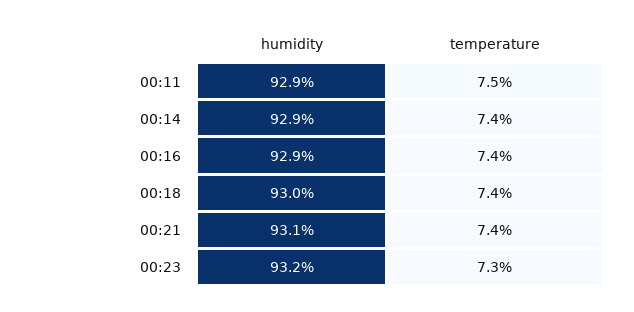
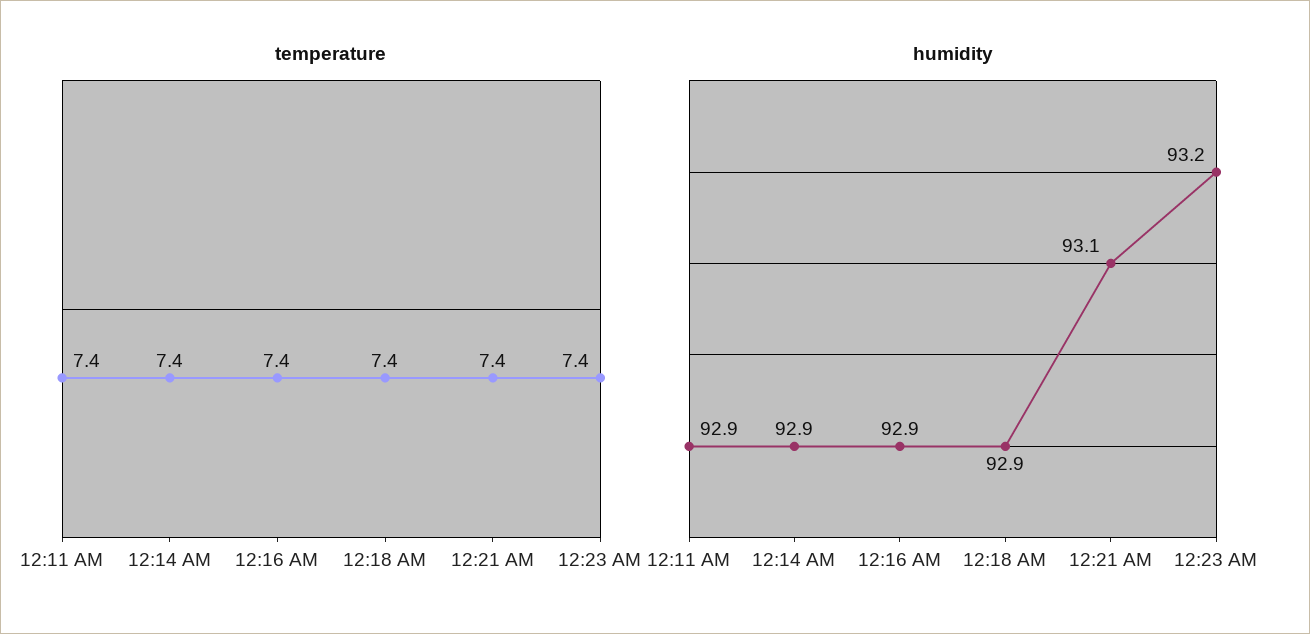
  {
    "humidity": {
      "00:11": 92.9,
      "00:14": 92.9,
      "00:16": 92.9,
-     "00:18": 93,
+     "00:18": 92.9,
      "00:21": 93.1,
      "00:23": 93.2
    },
    "temperature": {
-     "00:11": 7.5,
+     "00:11": 7.4,
      "00:14": 7.4,
      "00:16": 7.4,
      "00:18": 7.4,
      "00:21": 7.4,
-     "00:23": 7.3
+     "00:23": 7.4
    }
  }

